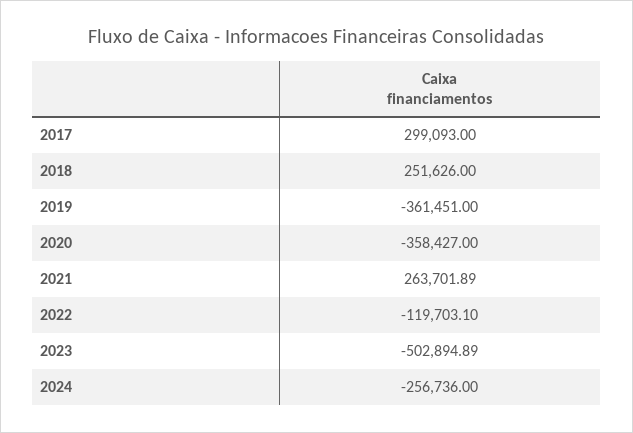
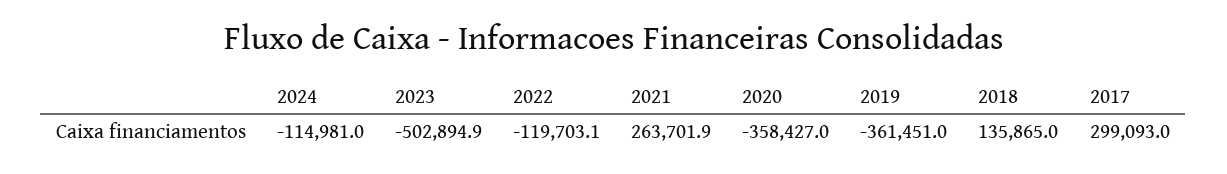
  {
    "2017": 299093,
-   "2018": 251626,
+   "2018": 135865,
    "2019": -361451,
    "2020": -358427,
    "2021": 263701.89,
    "2022": -119703.1,
    "2023": -502894.89,
-   "2024": -256736
+   "2024": -114981
  }

